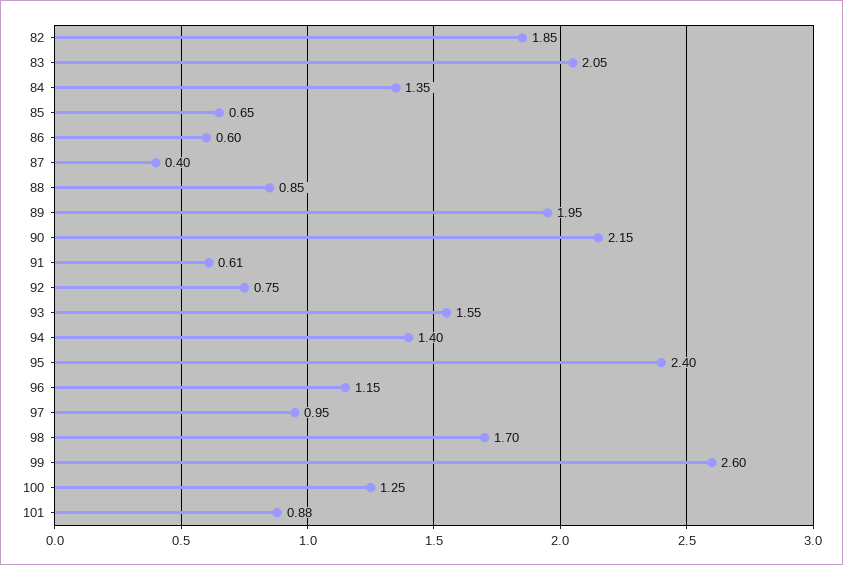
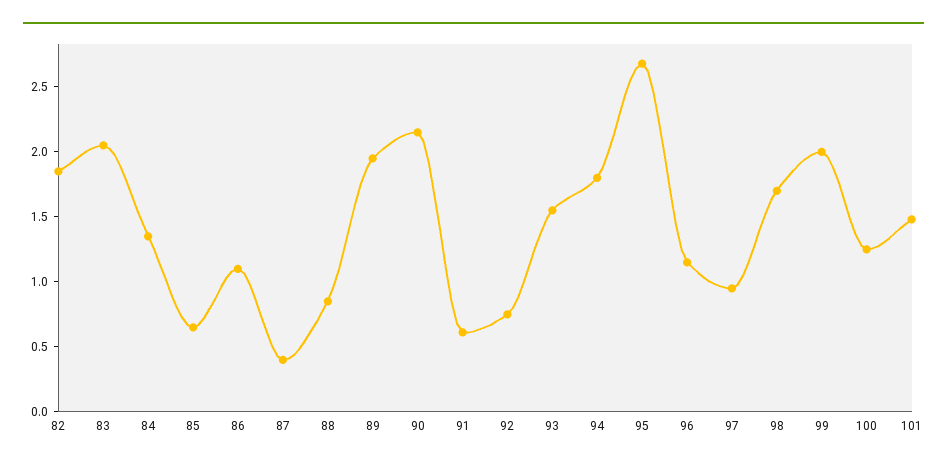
  {
    "82": 1.85,
    "83": 2.05,
    "84": 1.35,
    "85": 0.65,
-   "86": 0.6,
+   "86": 1.1,
    "87": 0.4,
    "88": 0.85,
    "89": 1.95,
    "90": 2.15,
    "91": 0.61,
    "92": 0.75,
    "93": 1.55,
-   "94": 1.4,
+   "94": 1.8,
-   "95": 2.4,
+   "95": 2.7,
    "96": 1.15,
    "97": 0.95,
    "98": 1.7,
-   "99": 2.6,
+   "99": 2,
    "100": 1.25,
-   "101": 0.88
+   "101": 1.5
  }

